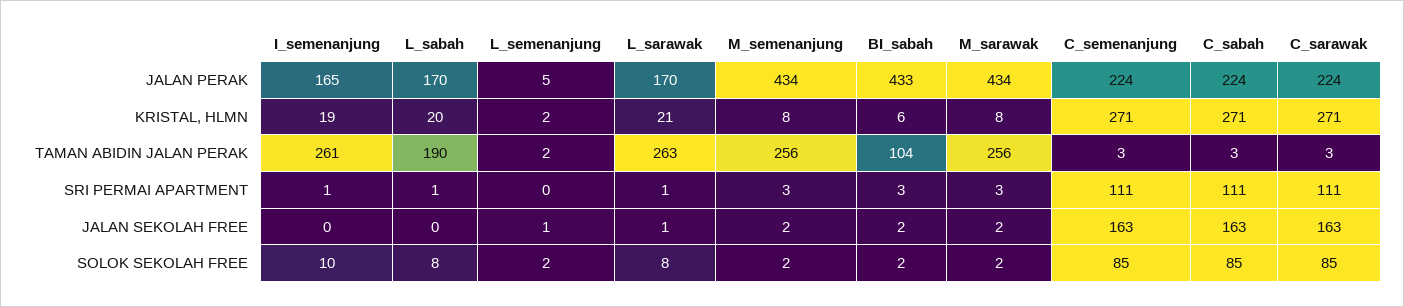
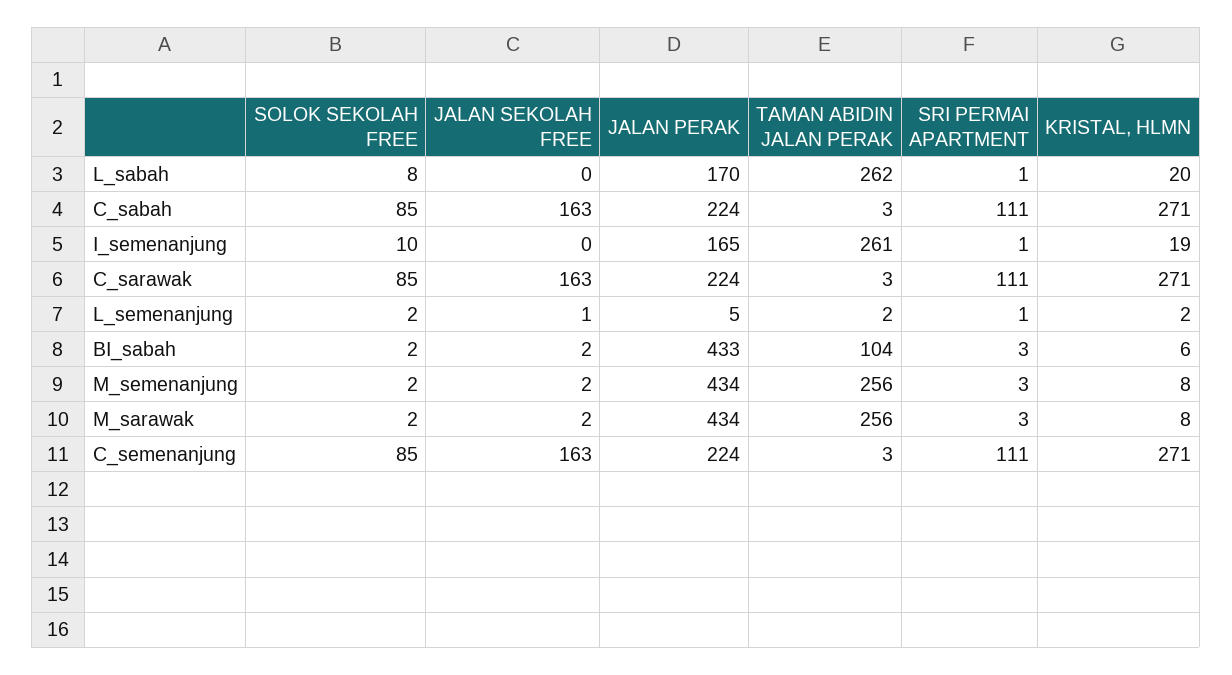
  {
    "I_semenanjung": {
      "JALAN PERAK": 165,
      "KRISTAL, HLMN": 19,
      "TAMAN ABIDIN JALAN PERAK": 261,
      "SRI PERMAI APARTMENT": 1,
      "JALAN SEKOLAH FREE": 0,
      "SOLOK SEKOLAH FREE": 10
    },
    "L_sabah": {
      "JALAN PERAK": 170,
      "KRISTAL, HLMN": 20,
-     "TAMAN ABIDIN JALAN PERAK": 190,
+     "TAMAN ABIDIN JALAN PERAK": 262,
      "SRI PERMAI APARTMENT": 1,
      "JALAN SEKOLAH FREE": 0,
      "SOLOK SEKOLAH FREE": 8
    },
    "L_semenanjung": {
      "JALAN PERAK": 5,
      "KRISTAL, HLMN": 2,
      "TAMAN ABIDIN JALAN PERAK": 2,
-     "SRI PERMAI APARTMENT": 0,
+     "SRI PERMAI APARTMENT": 1,
      "JALAN SEKOLAH FREE": 1,
      "SOLOK SEKOLAH FREE": 2
    },
-   "L_sarawak": {
-     "JALAN PERAK": 170,
-     "KRISTAL, HLMN": 21,
-     "TAMAN ABIDIN JALAN PERAK": 263,
-     "SRI PERMAI APARTMENT": 1,
-     "JALAN SEKOLAH FREE": 1,
-     "SOLOK SEKOLAH FREE": 8
-   },
    "M_semenanjung": {
      "JALAN PERAK": 434,
      "KRISTAL, HLMN": 8,
      "TAMAN ABIDIN JALAN PERAK": 256,
      "SRI PERMAI APARTMENT": 3,
      "JALAN SEKOLAH FREE": 2,
      "SOLOK SEKOLAH FREE": 2
    },
    "BI_sabah": {
      "JALAN PERAK": 433,
      "KRISTAL, HLMN": 6,
      "TAMAN ABIDIN JALAN PERAK": 104,
      "SRI PERMAI APARTMENT": 3,
      "JALAN SEKOLAH FREE": 2,
      "SOLOK SEKOLAH FREE": 2
    },
    "M_sarawak": {
      "JALAN PERAK": 434,
      "KRISTAL, HLMN": 8,
      "TAMAN ABIDIN JALAN PERAK": 256,
      "SRI PERMAI APARTMENT": 3,
      "JALAN SEKOLAH FREE": 2,
      "SOLOK SEKOLAH FREE": 2
    },
    "C_semenanjung": {
      "JALAN PERAK": 224,
      "KRISTAL, HLMN": 271,
      "TAMAN ABIDIN JALAN PERAK": 3,
      "SRI PERMAI APARTMENT": 111,
      "JALAN SEKOLAH FREE": 163,
      "SOLOK SEKOLAH FREE": 85
    },
    "C_sabah": {
      "JALAN PERAK": 224,
      "KRISTAL, HLMN": 271,
      "TAMAN ABIDIN JALAN PERAK": 3,
      "SRI PERMAI APARTMENT": 111,
      "JALAN SEKOLAH FREE": 163,
      "SOLOK SEKOLAH FREE": 85
    },
    "C_sarawak": {
      "JALAN PERAK": 224,
      "KRISTAL, HLMN": 271,
      "TAMAN ABIDIN JALAN PERAK": 3,
      "SRI PERMAI APARTMENT": 111,
      "JALAN SEKOLAH FREE": 163,
      "SOLOK SEKOLAH FREE": 85
    }
  }

